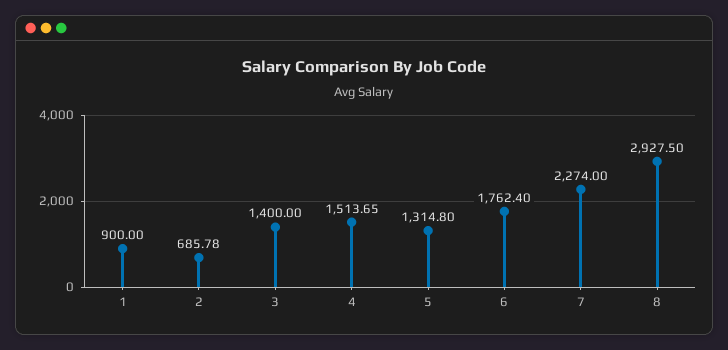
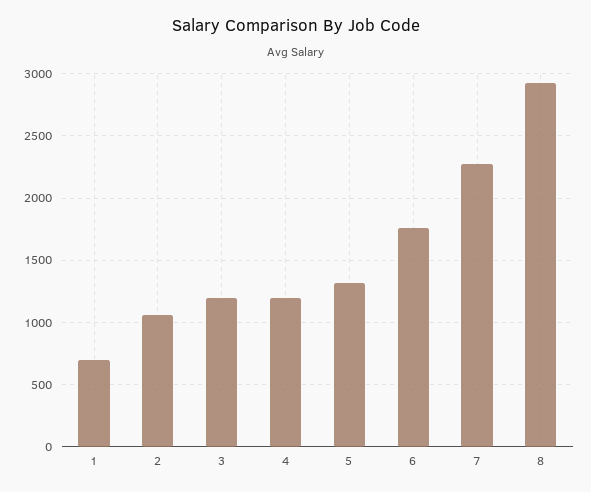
  {
-   "1": 900,
+   "1": 700,
-   "2": 685.78,
+   "2": 1050,
-   "3": 1400,
+   "3": 1200,
-   "4": 1513.65,
+   "4": 1200,
    "5": 1314.8,
    "6": 1762.4,
    "7": 2274,
    "8": 2927.5
  }

